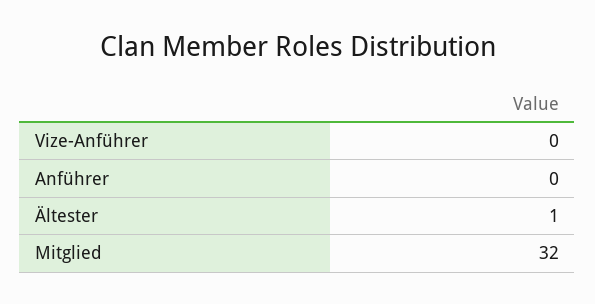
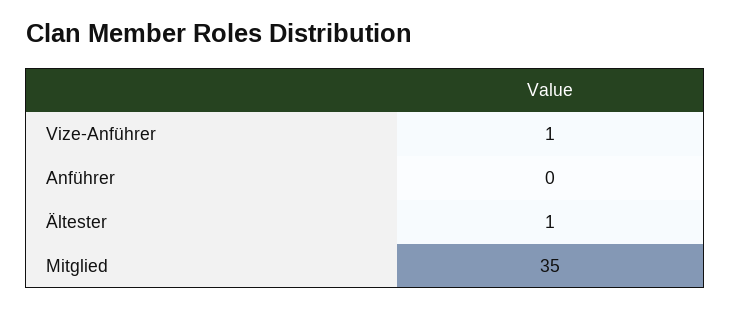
  {
-   "Vize-Anführer": 0,
+   "Vize-Anführer": 1,
    "Anführer": 0,
    "Ältester": 1,
-   "Mitglied": 32
+   "Mitglied": 35
  }

